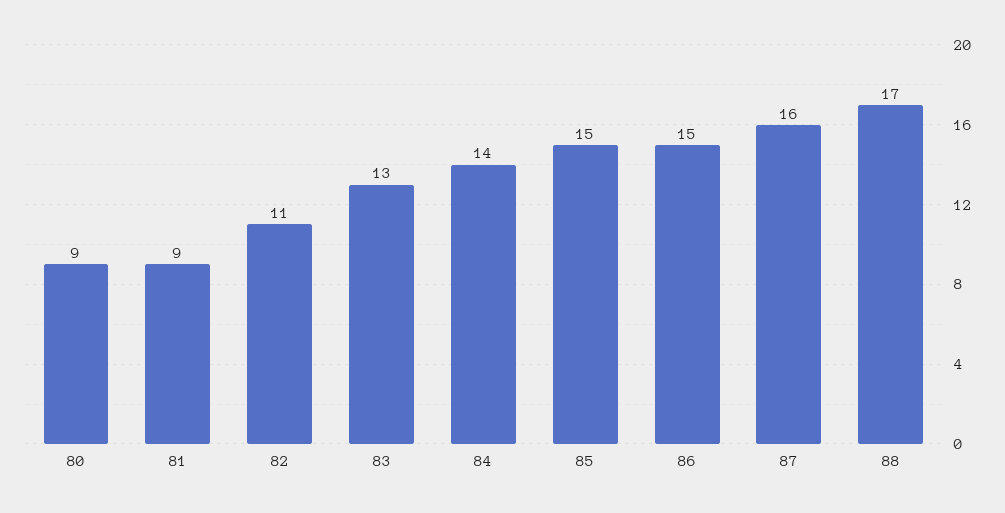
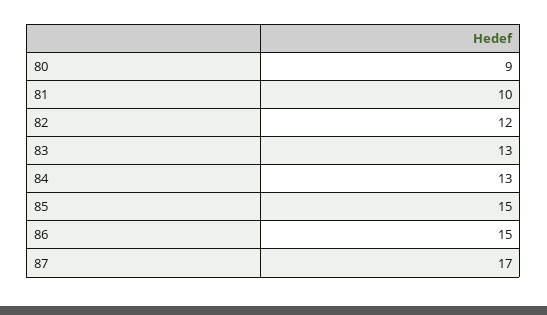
  {
    "80": 9,
-   "81": 9,
+   "81": 10,
-   "82": 11,
+   "82": 12,
    "83": 13,
-   "84": 14,
+   "84": 13,
    "85": 15,
    "86": 15,
-   "87": 16,
+   "87": 17
-   "88": 17
  }

